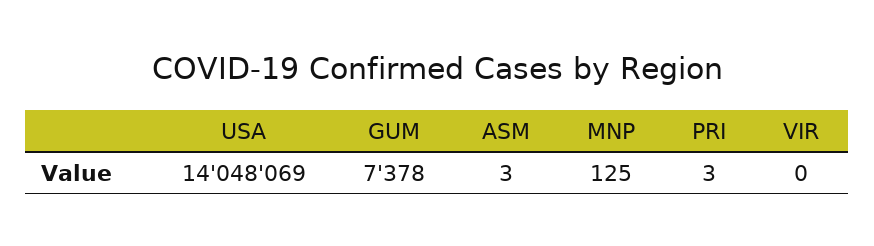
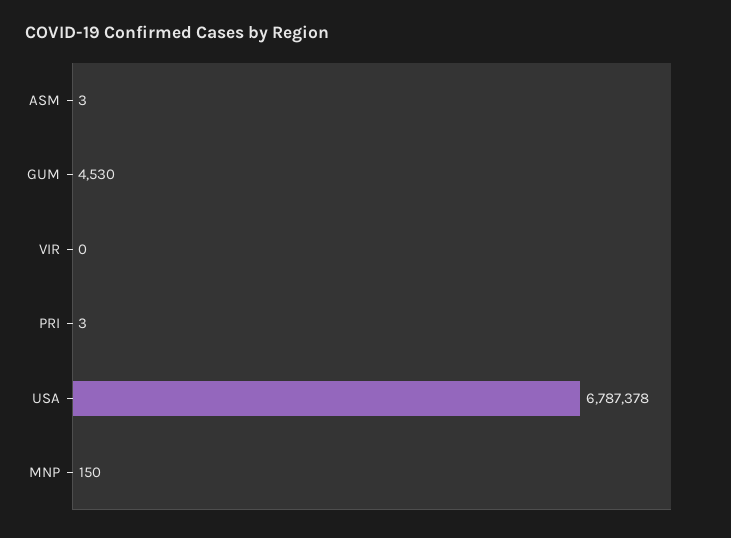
  {
-   "USA": 14048069,
+   "USA": 6787378,
-   "GUM": 7378,
+   "GUM": 4530,
    "ASM": 3,
-   "MNP": 125,
+   "MNP": 150,
    "PRI": 3,
    "VIR": 0
  }

